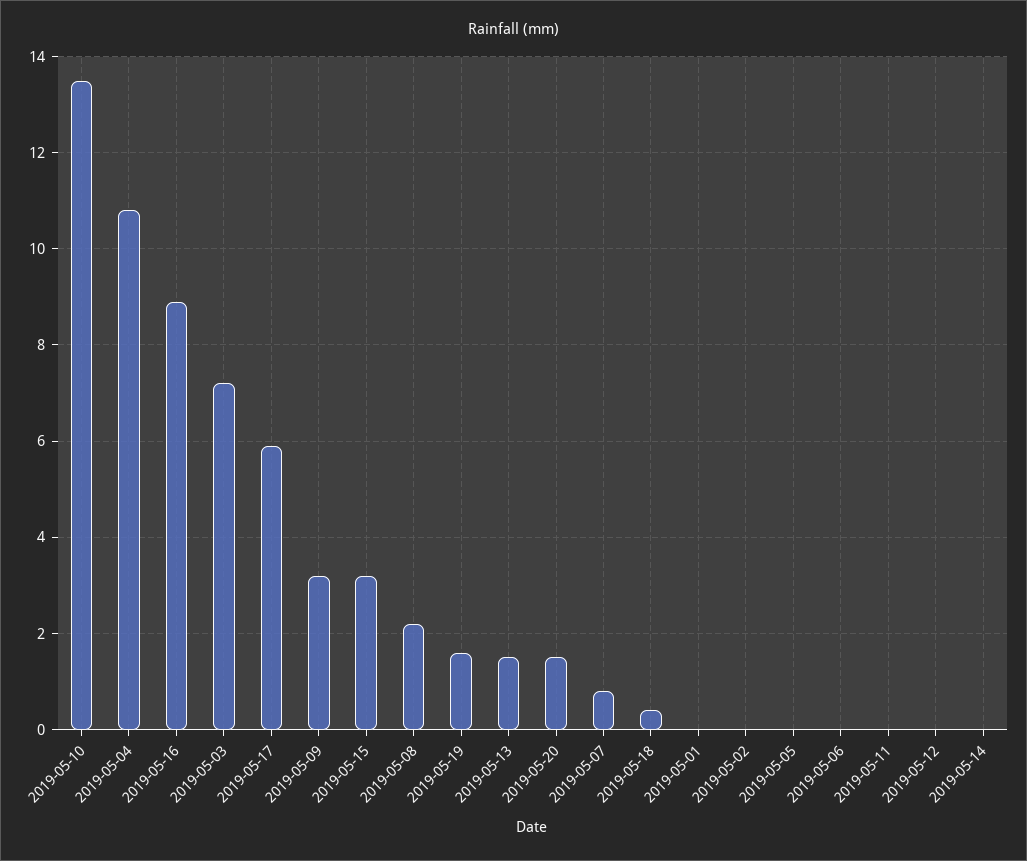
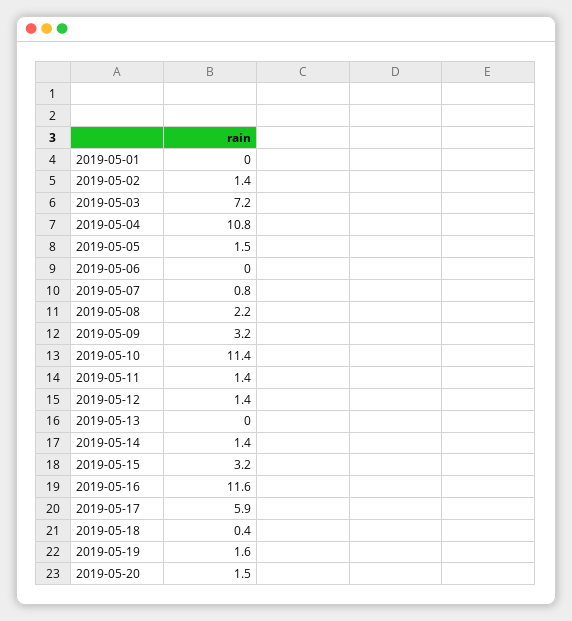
  {
-   "2019-05-10": 13.5,
+   "2019-05-10": 11.4,
    "2019-05-04": 10.8,
-   "2019-05-16": 9,
+   "2019-05-16": 11.6,
    "2019-05-03": 7.2,
    "2019-05-17": 5.9,
    "2019-05-09": 3.2,
    "2019-05-15": 3.2,
    "2019-05-08": 2.2,
    "2019-05-19": 1.6,
-   "2019-05-13": 1.5,
+   "2019-05-13": 0,
    "2019-05-20": 1.5,
    "2019-05-07": 0.8,
    "2019-05-18": 0.4,
    "2019-05-01": 0,
-   "2019-05-02": 0,
+   "2019-05-02": 1.4,
-   "2019-05-05": 0,
+   "2019-05-05": 1.5,
    "2019-05-06": 0,
-   "2019-05-11": 0,
+   "2019-05-11": 1.4,
-   "2019-05-12": 0,
+   "2019-05-12": 1.4,
-   "2019-05-14": 0
+   "2019-05-14": 1.4
  }

